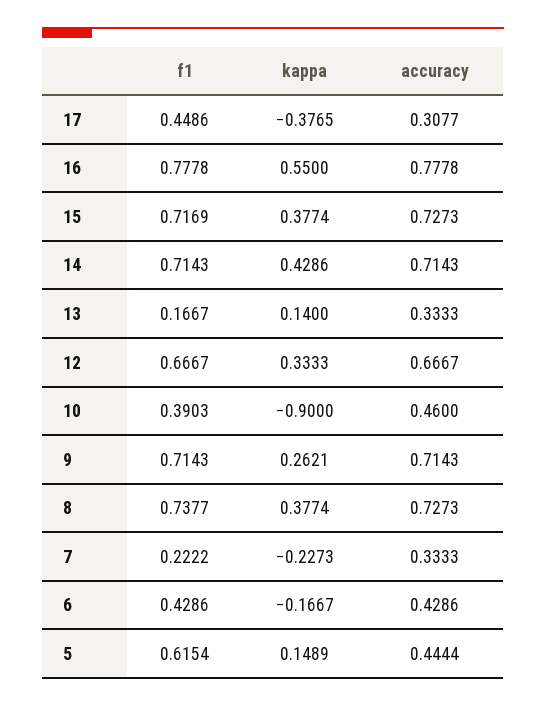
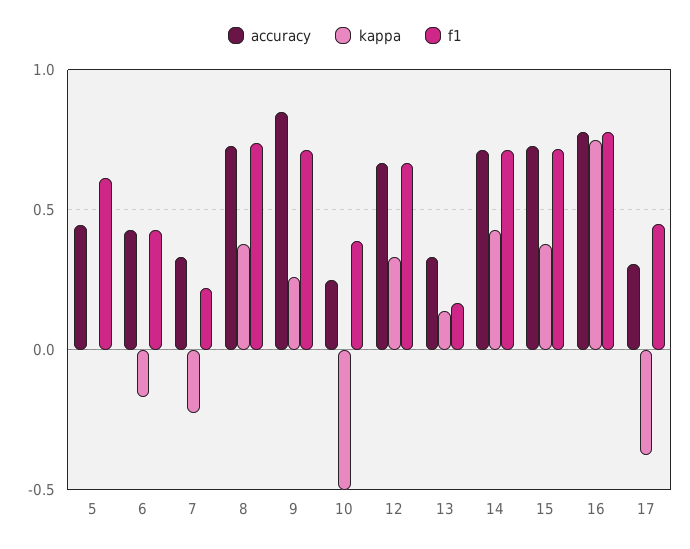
  {
    "f1": {
      "17": 0.4486,
      "16": 0.7778,
      "15": 0.7169,
      "14": 0.7143,
      "13": 0.1667,
      "12": 0.6667,
      "10": 0.3903,
      "9": 0.7143,
      "8": 0.7377,
      "7": 0.2222,
      "6": 0.4286,
      "5": 0.6154
    },
    "kappa": {
      "17": -0.3765,
-     "16": 0.55,
+     "16": 0.75,
      "15": 0.3774,
      "14": 0.4286,
      "13": 0.14,
      "12": 0.3333,
-     "10": -0.9,
+     "10": -0.5,
      "9": 0.2621,
      "8": 0.3774,
      "7": -0.2273,
      "6": -0.1667,
-     "5": 0.1489
+     "5": 0
    },
    "accuracy": {
      "17": 0.3077,
      "16": 0.7778,
      "15": 0.7273,
      "14": 0.7143,
      "13": 0.3333,
      "12": 0.6667,
-     "10": 0.46,
+     "10": 0.25,
-     "9": 0.7143,
+     "9": 0.85,
      "8": 0.7273,
      "7": 0.3333,
      "6": 0.4286,
      "5": 0.4444
    }
  }

